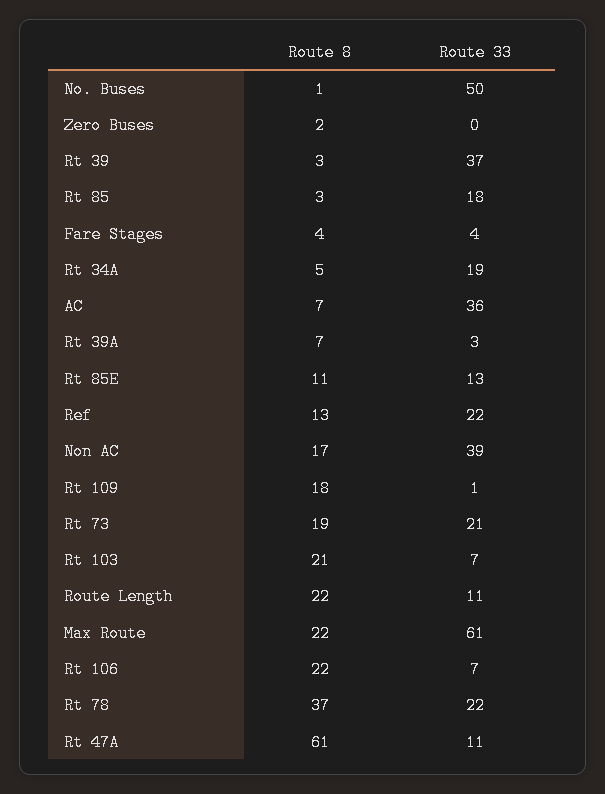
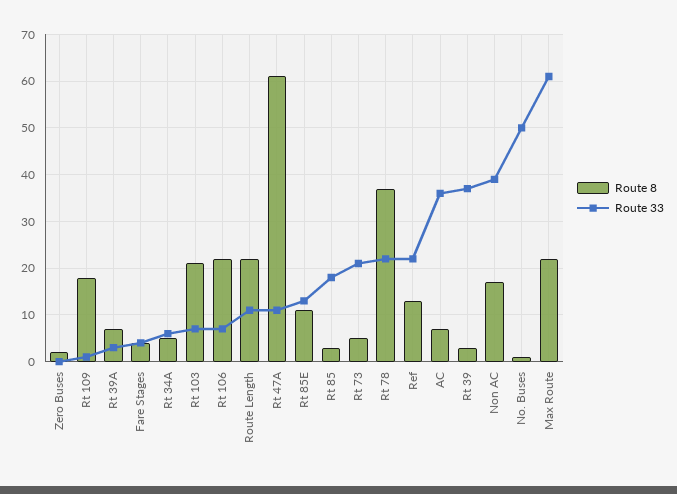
  {
    "Route 8": {
      "No. Buses": 1,
      "Zero Buses": 2,
      "Rt 39": 3,
      "Rt 85": 3,
      "Fare Stages": 4,
      "Rt 34A": 5,
      "AC": 7,
      "Rt 39A": 7,
      "Rt 85E": 11,
      "Ref": 13,
      "Non AC": 17,
      "Rt 109": 18,
-     "Rt 73": 19,
+     "Rt 73": 5,
      "Rt 103": 21,
      "Route Length": 22,
      "Max Route": 22,
      "Rt 106": 22,
      "Rt 78": 37,
      "Rt 47A": 61
    },
    "Route 33": {
      "No. Buses": 50,
      "Zero Buses": 0,
      "Rt 39": 37,
      "Rt 85": 18,
      "Fare Stages": 4,
-     "Rt 34A": 19,
+     "Rt 34A": 5,
      "AC": 36,
      "Rt 39A": 3,
      "Rt 85E": 13,
      "Ref": 22,
      "Non AC": 39,
      "Rt 109": 1,
      "Rt 73": 21,
      "Rt 103": 7,
      "Route Length": 11,
      "Max Route": 61,
      "Rt 106": 7,
      "Rt 78": 22,
      "Rt 47A": 11
    }
  }

